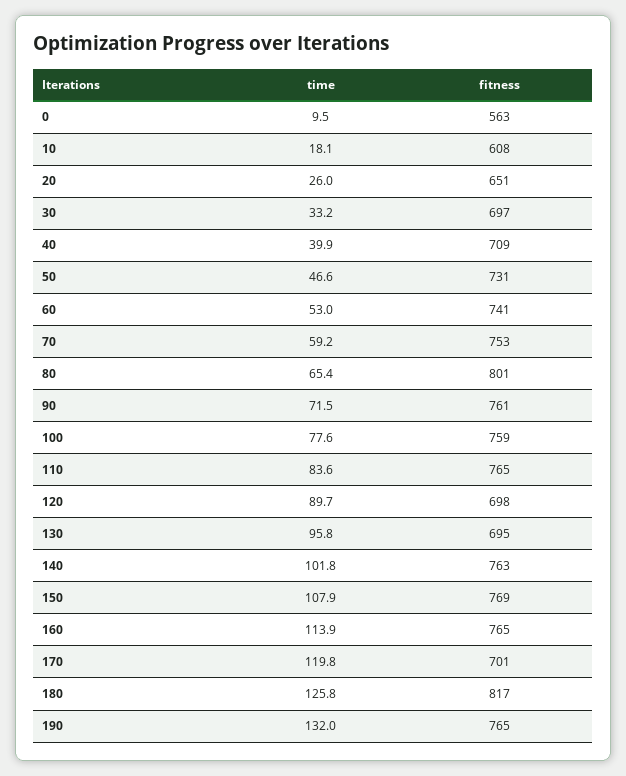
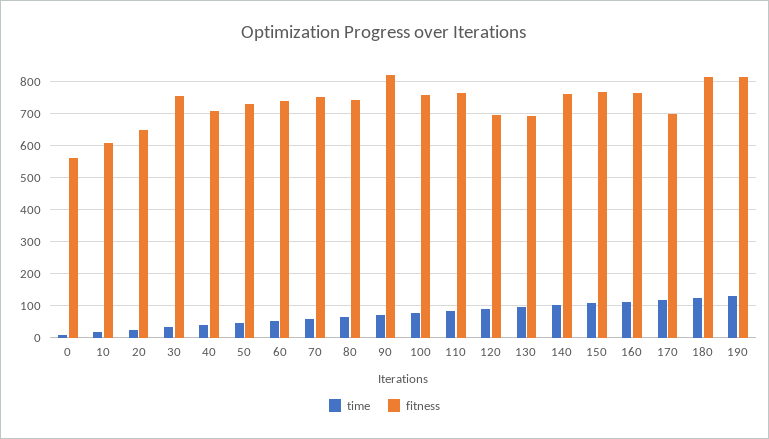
  {
    "time": {
      "0": 9.5,
      "10": 18.1,
      "20": 26,
      "30": 33.2,
      "40": 39.9,
      "50": 46.6,
      "60": 53,
      "70": 59.2,
      "80": 65.4,
      "90": 71.5,
      "100": 77.6,
      "110": 83.6,
      "120": 89.7,
      "130": 95.8,
      "140": 101.8,
      "150": 107.9,
      "160": 113.9,
      "170": 119.8,
      "180": 125.8,
      "190": 132
    },
    "fitness": {
      "0": 563,
      "10": 608,
      "20": 651,
-     "30": 697,
+     "30": 760,
      "40": 709,
      "50": 731,
      "60": 741,
      "70": 753,
-     "80": 801,
+     "80": 740,
-     "90": 761,
+     "90": 820,
      "100": 759,
      "110": 765,
      "120": 698,
      "130": 695,
      "140": 763,
      "150": 769,
      "160": 765,
      "170": 701,
      "180": 817,
-     "190": 765
+     "190": 820
    }
  }

